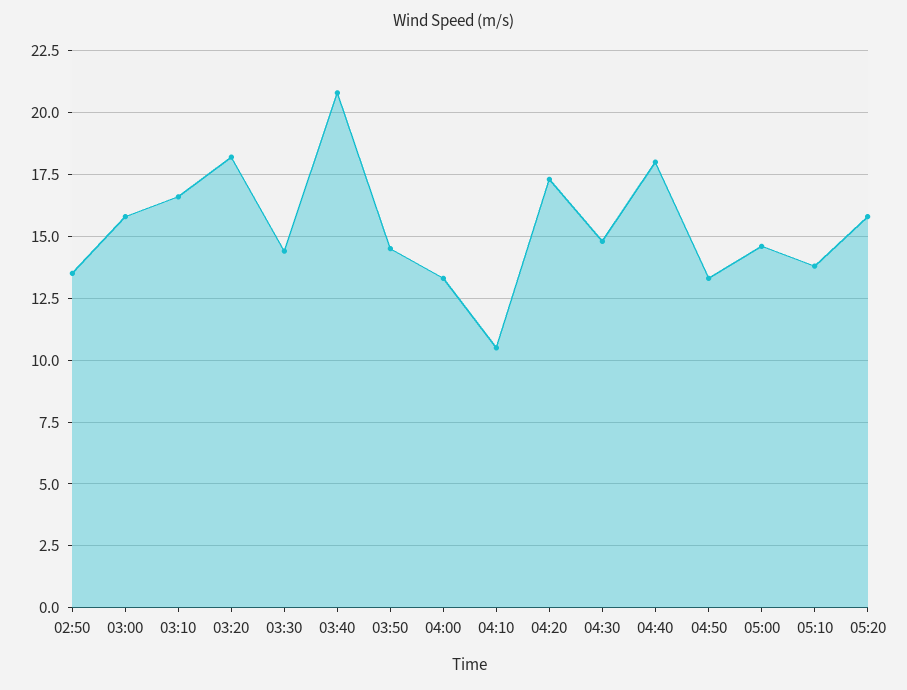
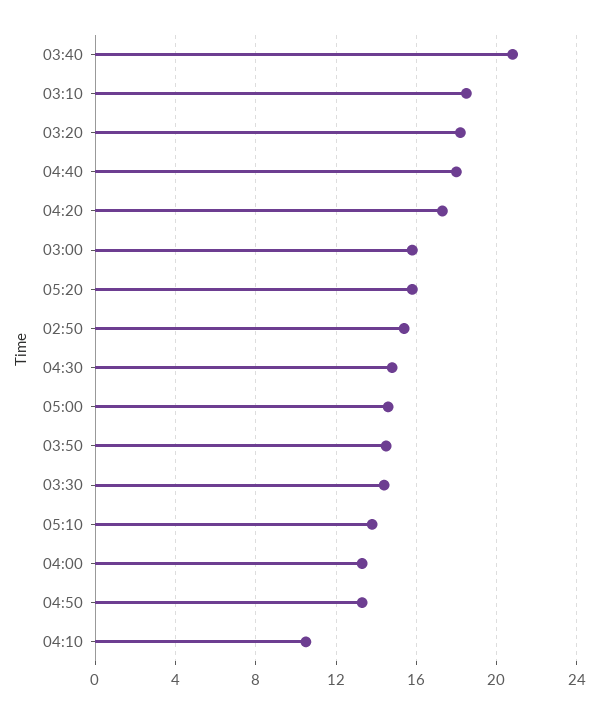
  {
-   "02:50": 13.5,
+   "02:50": 15.5,
    "03:00": 16,
-   "03:10": 16.5,
+   "03:10": 18.5,
    "03:20": 18,
    "03:30": 14.5,
    "03:40": 21,
    "03:50": 14.5,
    "04:00": 13.5,
    "04:10": 10.5,
    "04:20": 17.5,
    "04:30": 15,
    "04:40": 18,
    "04:50": 13.5,
    "05:00": 14.5,
    "05:10": 14,
    "05:20": 16
  }

